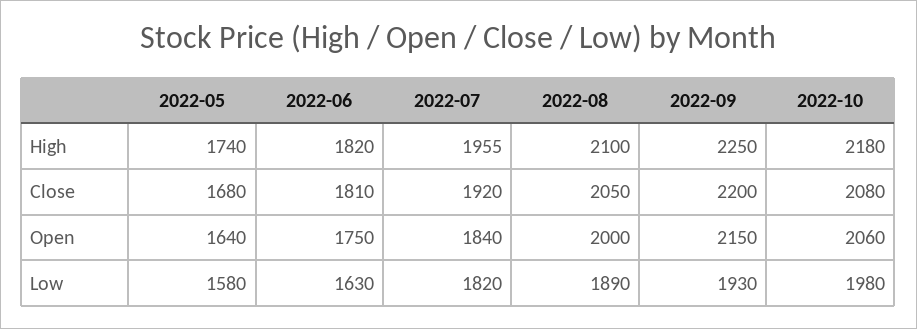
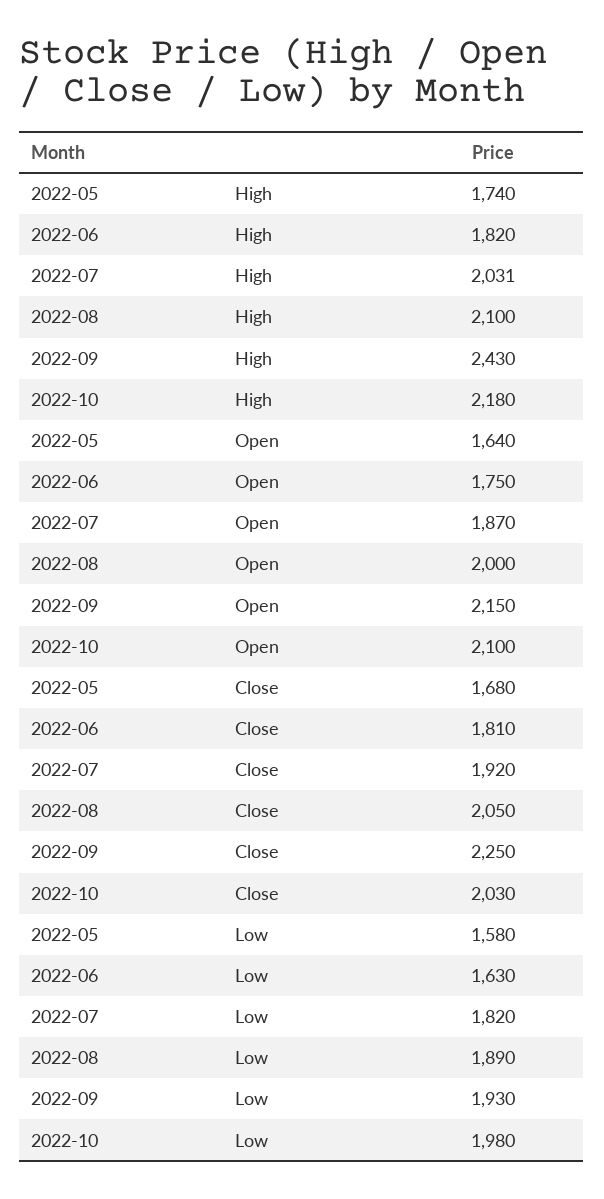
  {
    "2022-05": {
      "High": 1740,
      "Close": 1680,
      "Open": 1640,
      "Low": 1580
    },
    "2022-06": {
      "High": 1820,
      "Close": 1810,
      "Open": 1750,
      "Low": 1630
    },
    "2022-07": {
-     "High": 1955,
+     "High": 2031,
      "Close": 1920,
-     "Open": 1840,
+     "Open": 1870,
      "Low": 1820
    },
    "2022-08": {
      "High": 2100,
      "Close": 2050,
      "Open": 2000,
      "Low": 1890
    },
    "2022-09": {
-     "High": 2250,
+     "High": 2430,
-     "Close": 2200,
+     "Close": 2250,
      "Open": 2150,
      "Low": 1930
    },
    "2022-10": {
      "High": 2180,
-     "Close": 2080,
+     "Close": 2030,
-     "Open": 2060,
+     "Open": 2100,
      "Low": 1980
    }
  }

